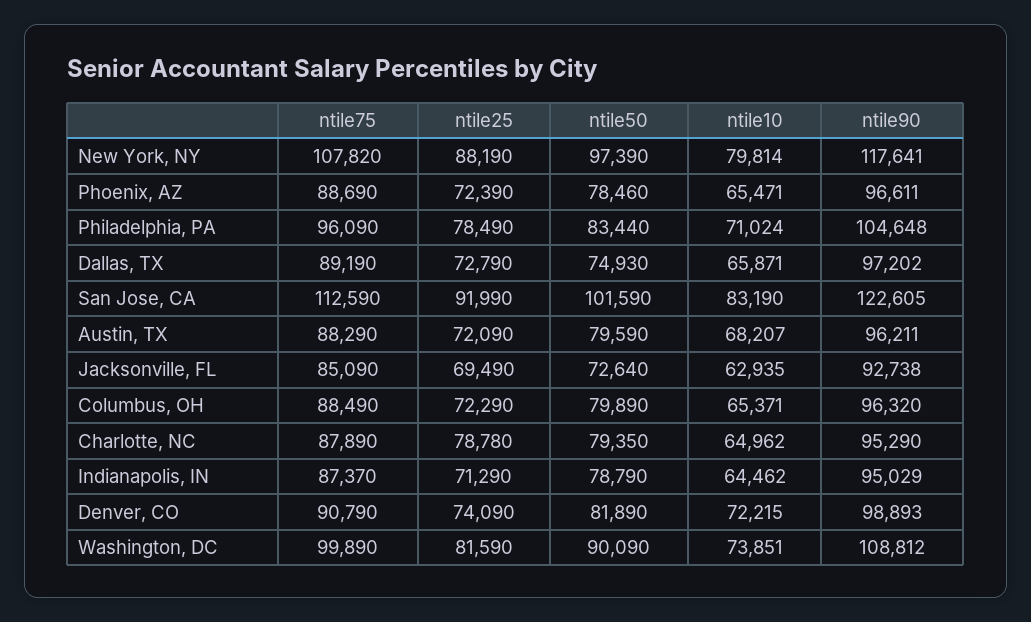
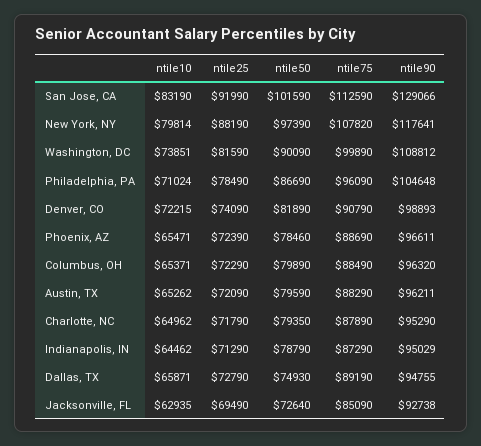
  {
    "ntile75": {
      "New York, NY": 107820,
      "Phoenix, AZ": 88690,
      "Philadelphia, PA": 96090,
      "Dallas, TX": 89190,
      "San Jose, CA": 112590,
      "Austin, TX": 88290,
      "Jacksonville, FL": 85090,
      "Columbus, OH": 88490,
      "Charlotte, NC": 87890,
-     "Indianapolis, IN": 87370,
+     "Indianapolis, IN": 87290,
      "Denver, CO": 90790,
      "Washington, DC": 99890
    },
    "ntile25": {
      "New York, NY": 88190,
      "Phoenix, AZ": 72390,
      "Philadelphia, PA": 78490,
      "Dallas, TX": 72790,
      "San Jose, CA": 91990,
      "Austin, TX": 72090,
      "Jacksonville, FL": 69490,
      "Columbus, OH": 72290,
-     "Charlotte, NC": 78780,
+     "Charlotte, NC": 71790,
      "Indianapolis, IN": 71290,
      "Denver, CO": 74090,
      "Washington, DC": 81590
    },
    "ntile50": {
      "New York, NY": 97390,
      "Phoenix, AZ": 78460,
-     "Philadelphia, PA": 83440,
+     "Philadelphia, PA": 86690,
      "Dallas, TX": 74930,
      "San Jose, CA": 101590,
      "Austin, TX": 79590,
      "Jacksonville, FL": 72640,
      "Columbus, OH": 79890,
      "Charlotte, NC": 79350,
      "Indianapolis, IN": 78790,
      "Denver, CO": 81890,
      "Washington, DC": 90090
    },
    "ntile10": {
      "New York, NY": 79814,
      "Phoenix, AZ": 65471,
      "Philadelphia, PA": 71024,
      "Dallas, TX": 65871,
      "San Jose, CA": 83190,
-     "Austin, TX": 68207,
+     "Austin, TX": 65262,
      "Jacksonville, FL": 62935,
      "Columbus, OH": 65371,
      "Charlotte, NC": 64962,
      "Indianapolis, IN": 64462,
      "Denver, CO": 72215,
      "Washington, DC": 73851
    },
    "ntile90": {
      "New York, NY": 117641,
      "Phoenix, AZ": 96611,
      "Philadelphia, PA": 104648,
-     "Dallas, TX": 97202,
+     "Dallas, TX": 94755,
-     "San Jose, CA": 122605,
+     "San Jose, CA": 129066,
      "Austin, TX": 96211,
      "Jacksonville, FL": 92738,
      "Columbus, OH": 96320,
      "Charlotte, NC": 95290,
      "Indianapolis, IN": 95029,
      "Denver, CO": 98893,
      "Washington, DC": 108812
    }
  }

